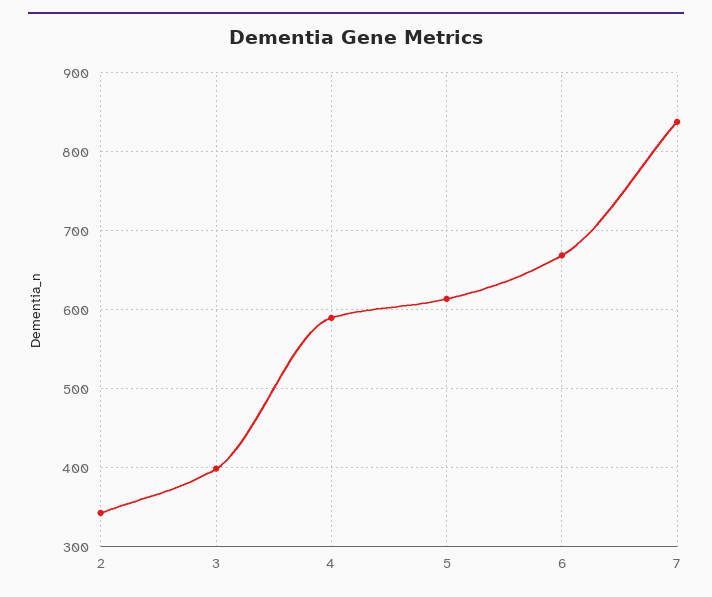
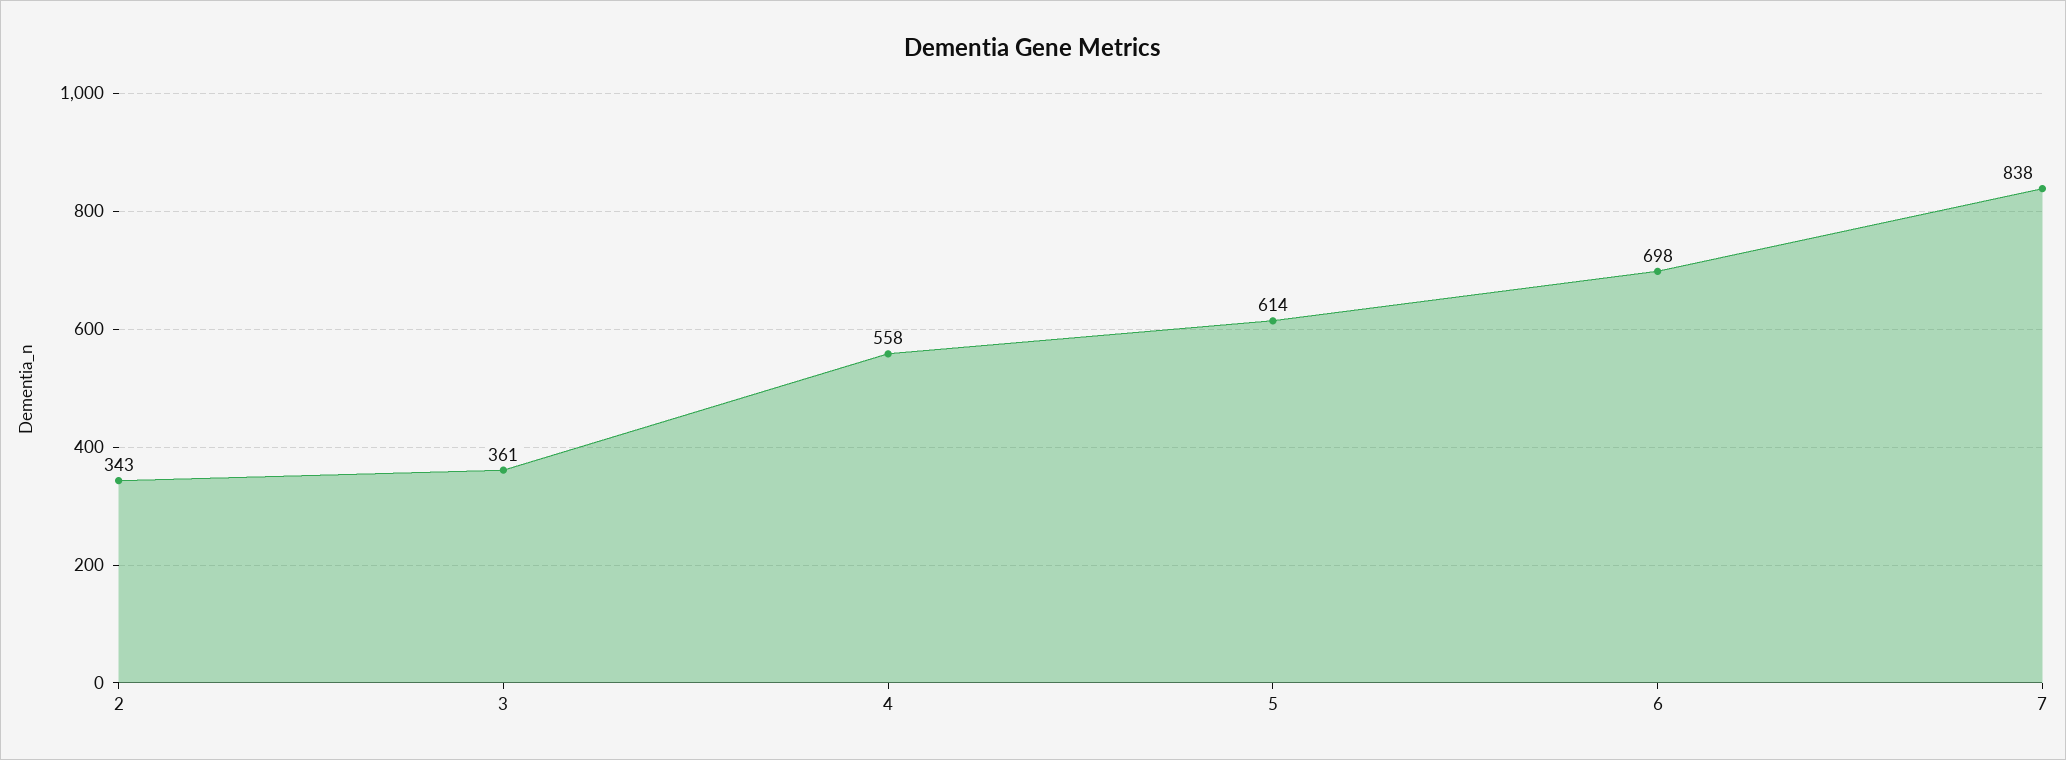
  {
    "2": 343,
-   "3": 400,
+   "3": 361,
-   "4": 590,
+   "4": 558,
    "5": 614,
-   "6": 670,
+   "6": 698,
    "7": 838
  }

